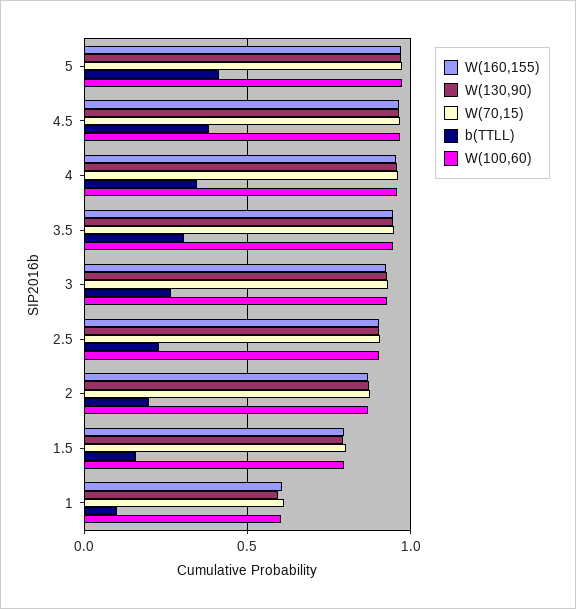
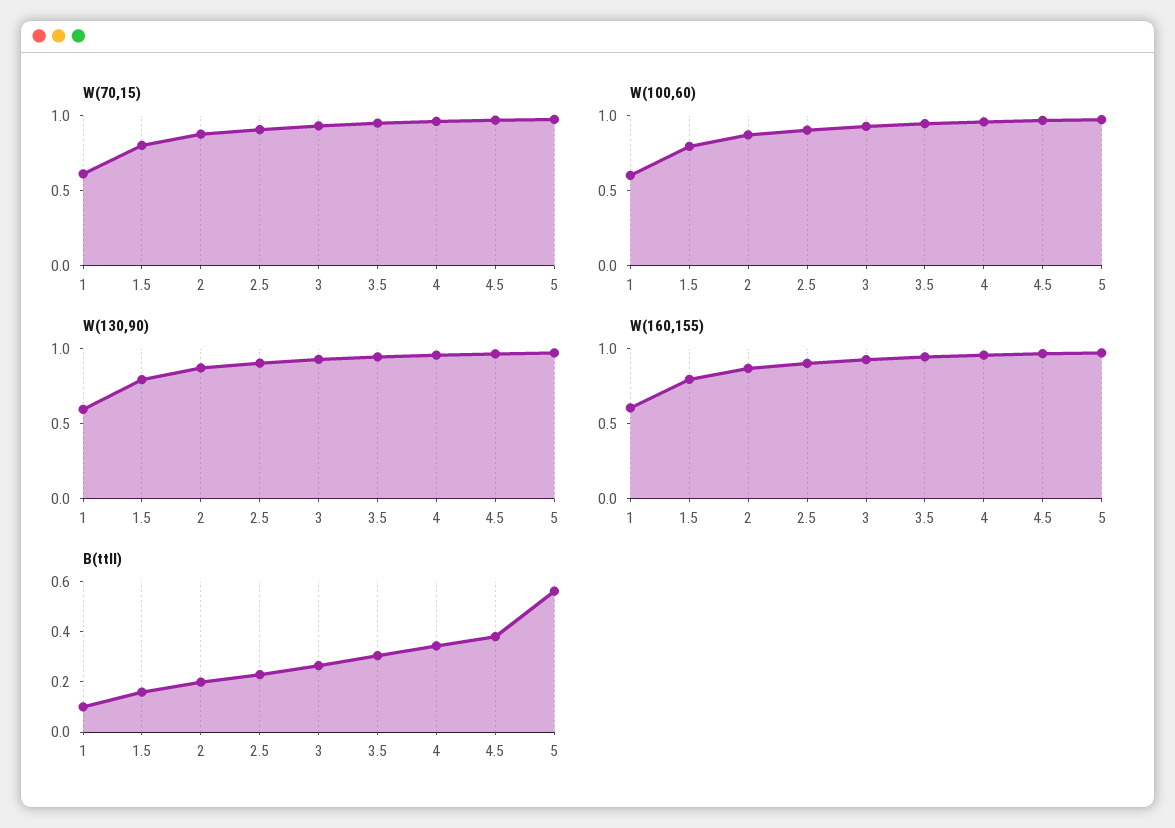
  {
    "W(160,155)": {
      "5": 0.95,
      "4.5": 0.95,
      "4": 0.95,
      "3.5": 0.95,
      "3": 0.95,
      "2.5": 0.9,
      "2": 0.85,
      "1.5": 0.8,
      "1": 0.6
    },
    "W(130,90)": {
      "5": 0.95,
      "4.5": 0.95,
      "4": 0.95,
      "3.5": 0.95,
      "3": 0.95,
      "2.5": 0.9,
      "2": 0.85,
      "1.5": 0.8,
      "1": 0.6
    },
    "W(70,15)": {
      "5": 0.95,
      "4.5": 0.95,
      "4": 0.95,
      "3.5": 0.95,
      "3": 0.95,
      "2.5": 0.9,
      "2": 0.9,
      "1.5": 0.8,
      "1": 0.6
    },
    "b(TTLL)": {
-     "5": 0.4,
+     "5": 0.55,
      "4.5": 0.4,
      "4": 0.35,
      "3.5": 0.3,
      "3": 0.25,
      "2.5": 0.25,
      "2": 0.2,
      "1.5": 0.15,
      "1": 0.1
    },
    "W(100,60)": {
      "5": 0.95,
      "4.5": 0.95,
      "4": 0.95,
      "3.5": 0.95,
      "3": 0.95,
      "2.5": 0.9,
      "2": 0.85,
      "1.5": 0.8,
      "1": 0.6
    }
  }

